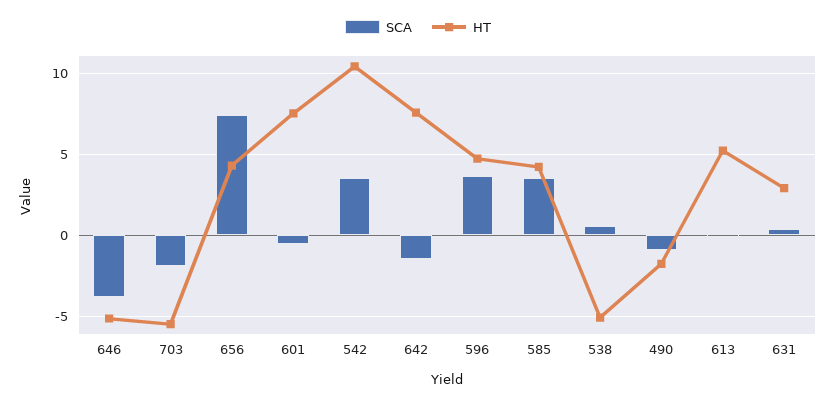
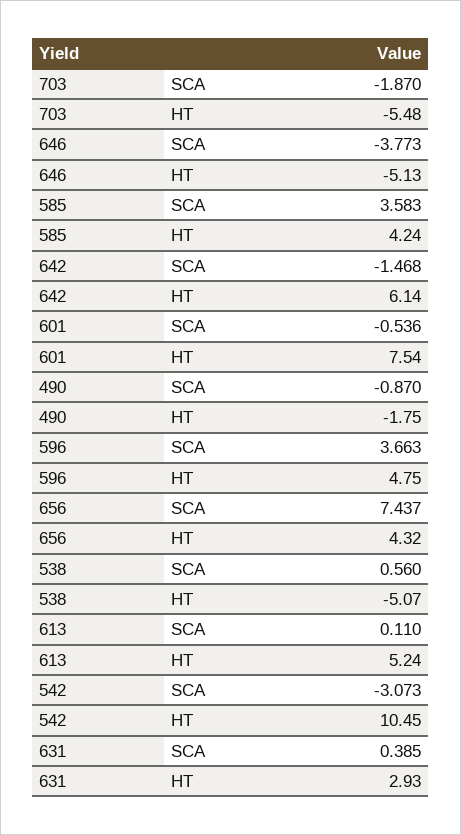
  {
    "SCA": {
      "646": -3.773,
      "703": -1.87,
      "656": 7.437,
      "601": -0.536,
-     "542": 3.5,
+     "542": -3.073,
      "642": -1.468,
      "596": 3.663,
      "585": 3.583,
      "538": 0.56,
      "490": -0.87,
      "613": 0.11,
      "631": 0.385
    },
    "HT": {
      "646": -5.13,
      "703": -5.48,
      "656": 4.32,
      "601": 7.54,
      "542": 10.45,
-     "642": 7.5,
+     "642": 6.14,
      "596": 4.75,
      "585": 4.24,
      "538": -5.07,
      "490": -1.75,
      "613": 5.24,
      "631": 2.93
    }
  }

